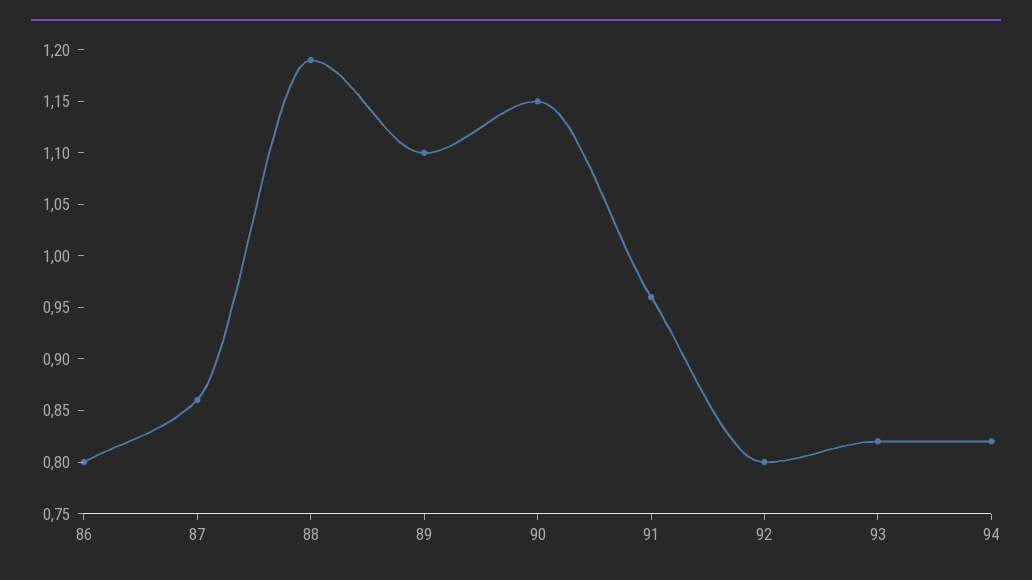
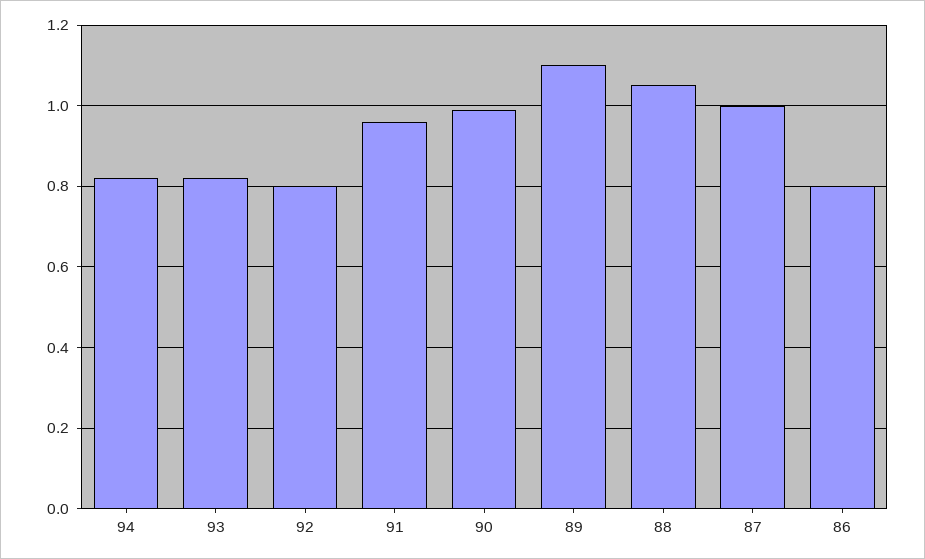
  {
    "86": 0.8,
-   "87": 0.86,
+   "87": 1,
-   "88": 1.19,
+   "88": 1.05,
    "89": 1.1,
-   "90": 1.15,
+   "90": 1,
    "91": 0.96,
    "92": 0.8,
    "93": 0.82,
    "94": 0.82
  }

